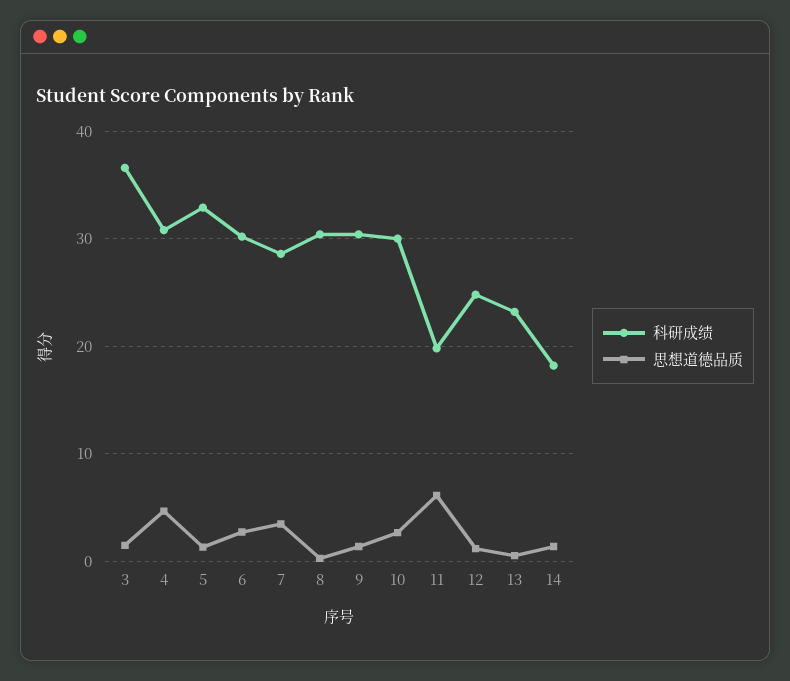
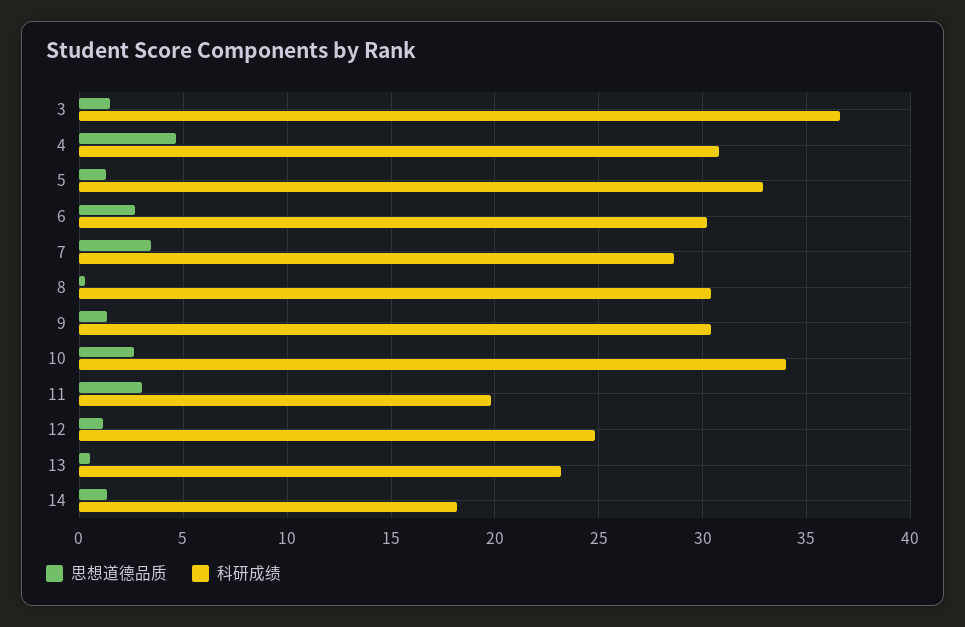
  {
    "科研成绩": {
      "3": 36.5,
      "4": 31,
      "5": 33,
      "6": 30,
      "7": 28.5,
      "8": 30.5,
      "9": 30.5,
-     "10": 30,
+     "10": 34,
      "11": 20,
      "12": 25,
      "13": 23,
      "14": 18
    },
    "思想道德品质": {
      "3": 1.5,
      "4": 4.5,
      "5": 1.5,
      "6": 2.5,
      "7": 3.5,
      "8": 0.5,
      "9": 1.5,
      "10": 2.5,
-     "11": 6,
+     "11": 3,
      "12": 1,
      "13": 0.5,
      "14": 1.5
    }
  }

